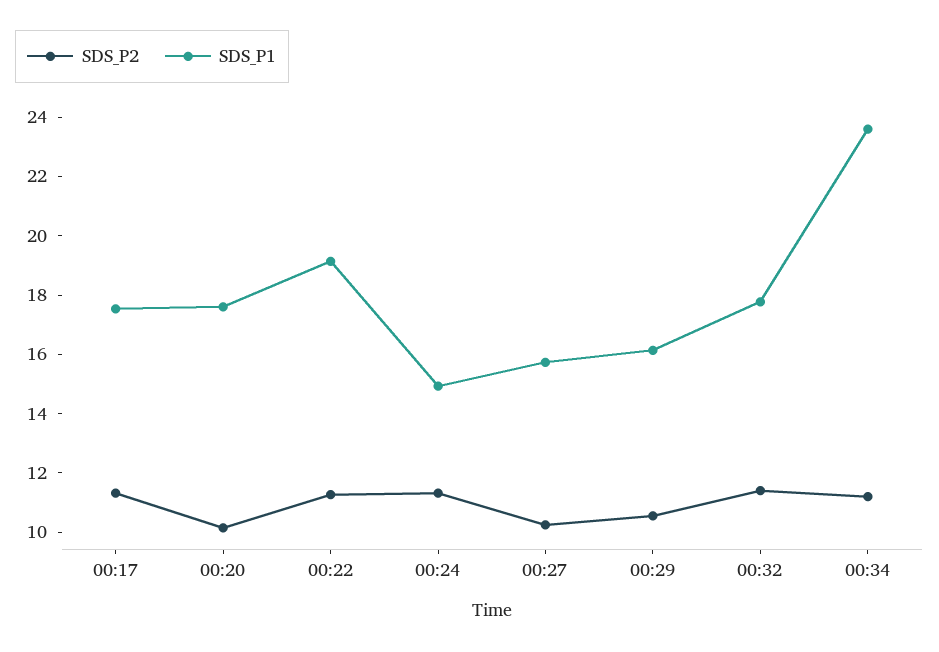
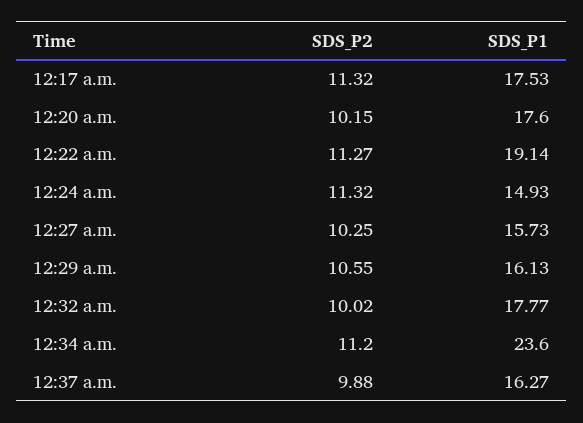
  {
    "SDS_P2": {
      "00:17": 11.32,
      "00:20": 10.15,
      "00:22": 11.27,
      "00:24": 11.32,
      "00:27": 10.25,
      "00:29": 10.55,
-     "00:32": 11.5,
+     "00:32": 10.02,
-     "00:34": 11.2
+     "00:34": 11.2,
+     "12:37 a.m.": 9.88
    },
    "SDS_P1": {
      "00:17": 17.53,
      "00:20": 17.6,
      "00:22": 19.14,
      "00:24": 14.93,
      "00:27": 15.73,
      "00:29": 16.13,
      "00:32": 17.77,
-     "00:34": 23.6
+     "00:34": 23.6,
+     "12:37 a.m.": 16.27
    }
  }

